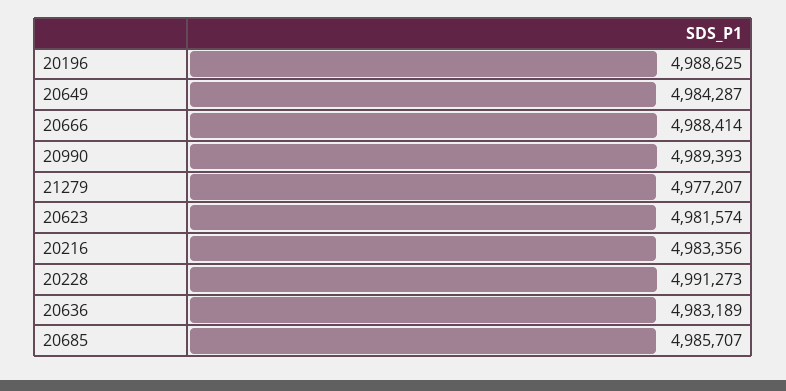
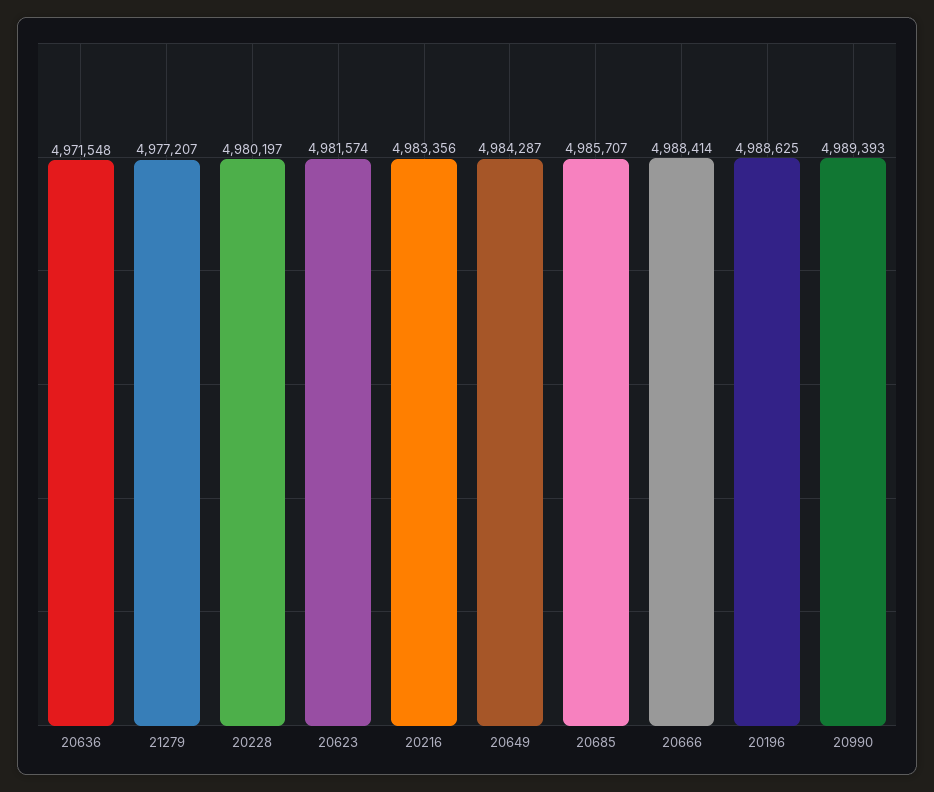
  {
    "20196": 4988625,
    "20649": 4984287,
    "20666": 4988414,
    "20990": 4989393,
    "21279": 4977207,
    "20623": 4981574,
    "20216": 4983356,
-   "20228": 4991273,
+   "20228": 4980197,
-   "20636": 4983189,
+   "20636": 4971548,
    "20685": 4985707
  }

